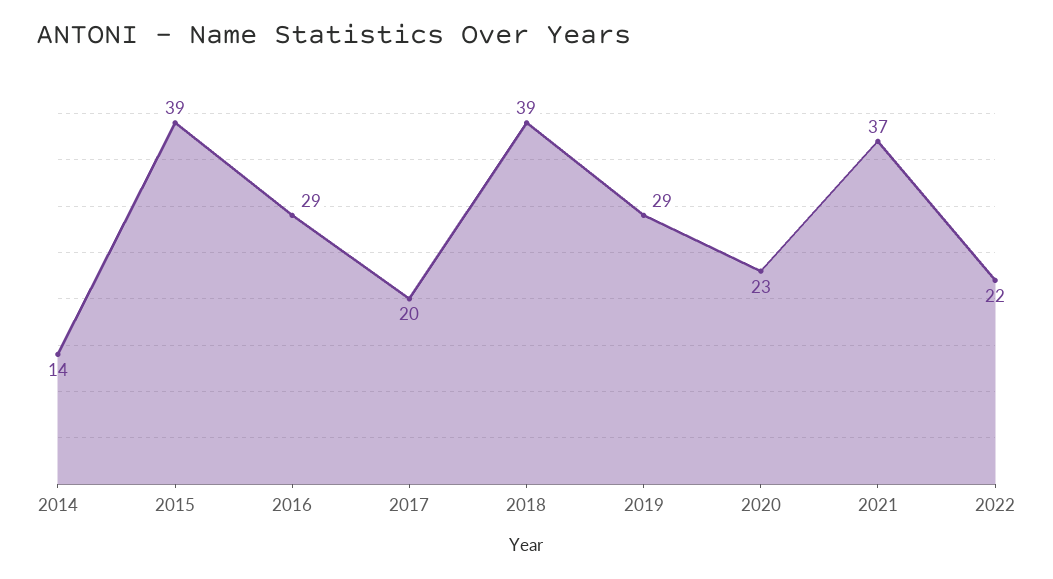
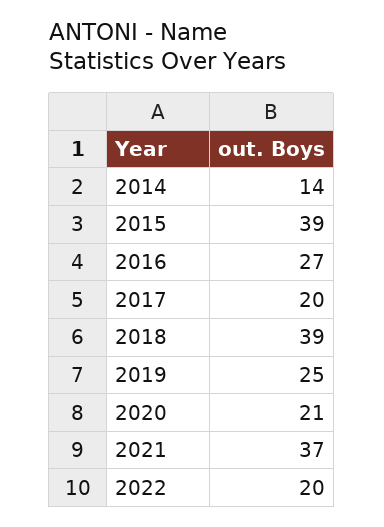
  {
    "2014": 14,
    "2015": 39,
-   "2016": 29,
+   "2016": 27,
    "2017": 20,
    "2018": 39,
-   "2019": 29,
+   "2019": 25,
-   "2020": 23,
+   "2020": 21,
    "2021": 37,
-   "2022": 22
+   "2022": 20
  }

